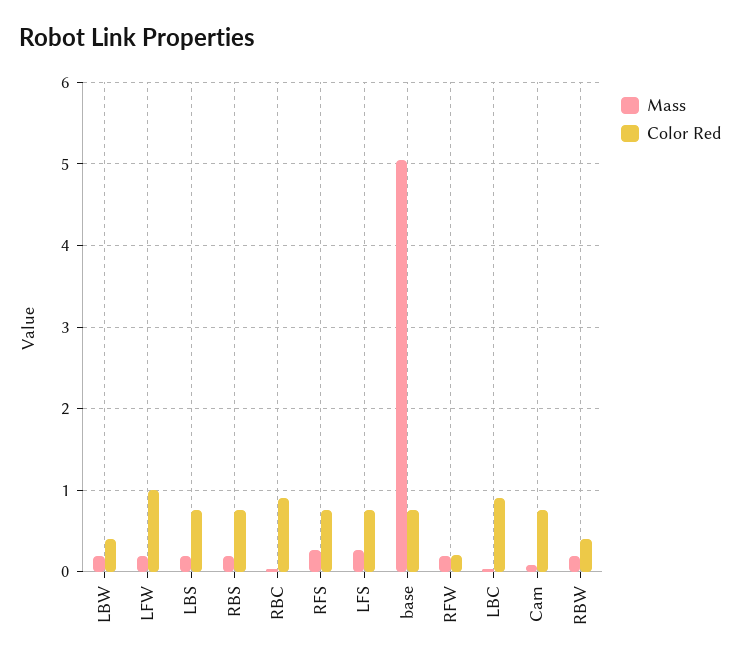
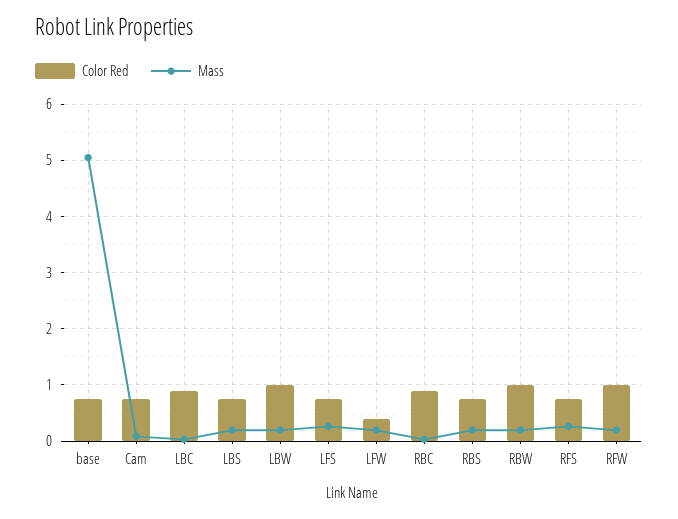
  {
    "Mass": {
      "LBW": 0.2,
      "LFW": 0.2,
      "LBS": 0.2,
      "RBS": 0.2,
      "RBC": 0,
      "RFS": 0.3,
      "LFS": 0.3,
      "base": 5,
      "RFW": 0.2,
      "LBC": 0,
      "Cam": 0.1,
      "RBW": 0.2
    },
    "Color Red": {
-     "LBW": 0.4,
+     "LBW": 1,
-     "LFW": 1,
+     "LFW": 0.4,
      "LBS": 0.8,
      "RBS": 0.8,
      "RBC": 0.9,
      "RFS": 0.8,
      "LFS": 0.8,
      "base": 0.8,
-     "RFW": 0.2,
+     "RFW": 1,
      "LBC": 0.9,
      "Cam": 0.8,
-     "RBW": 0.4
+     "RBW": 1
    }
  }

